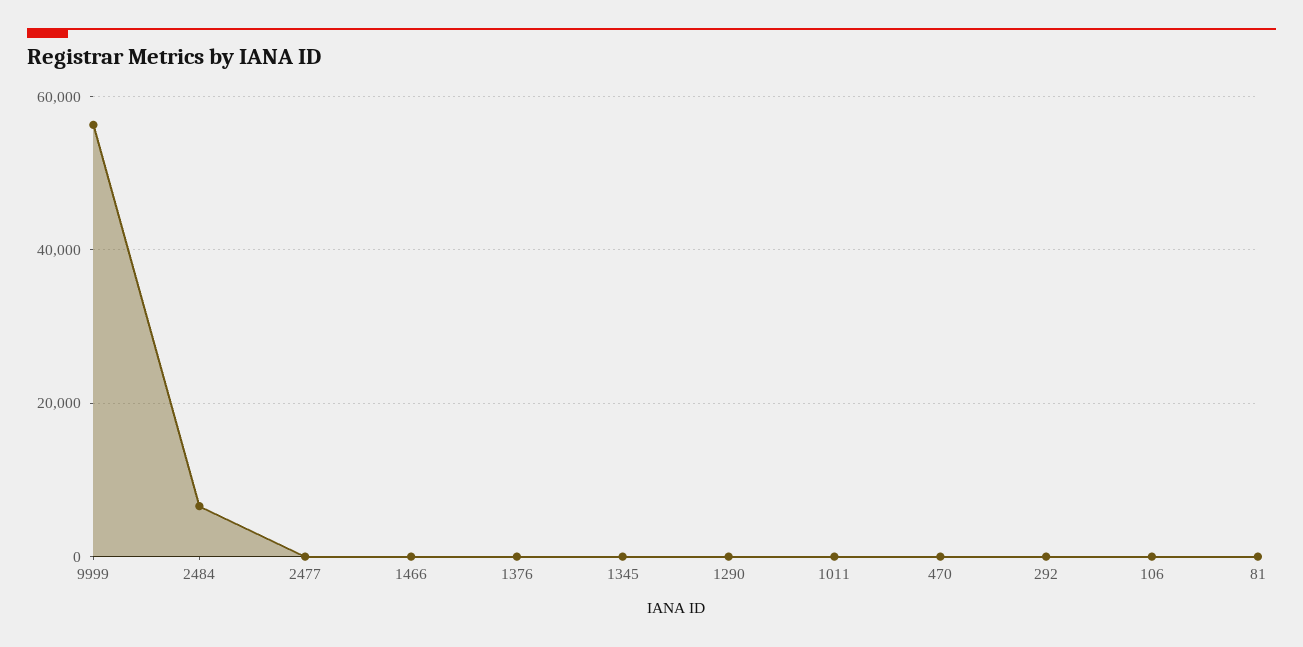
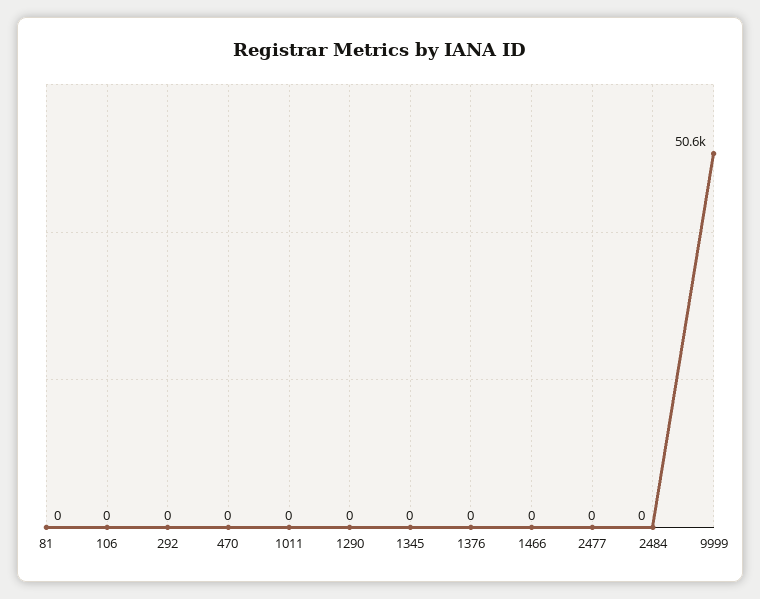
  {
-   "9999": 56000,
+   "9999": 50600,
-   "2484": 6000,
+   "2484": 0,
    "2477": 0,
    "1466": 0,
    "1376": 0,
    "1345": 0,
    "1290": 0,
    "1011": 0,
    "470": 0,
    "292": 0,
    "106": 0,
    "81": 0
  }

